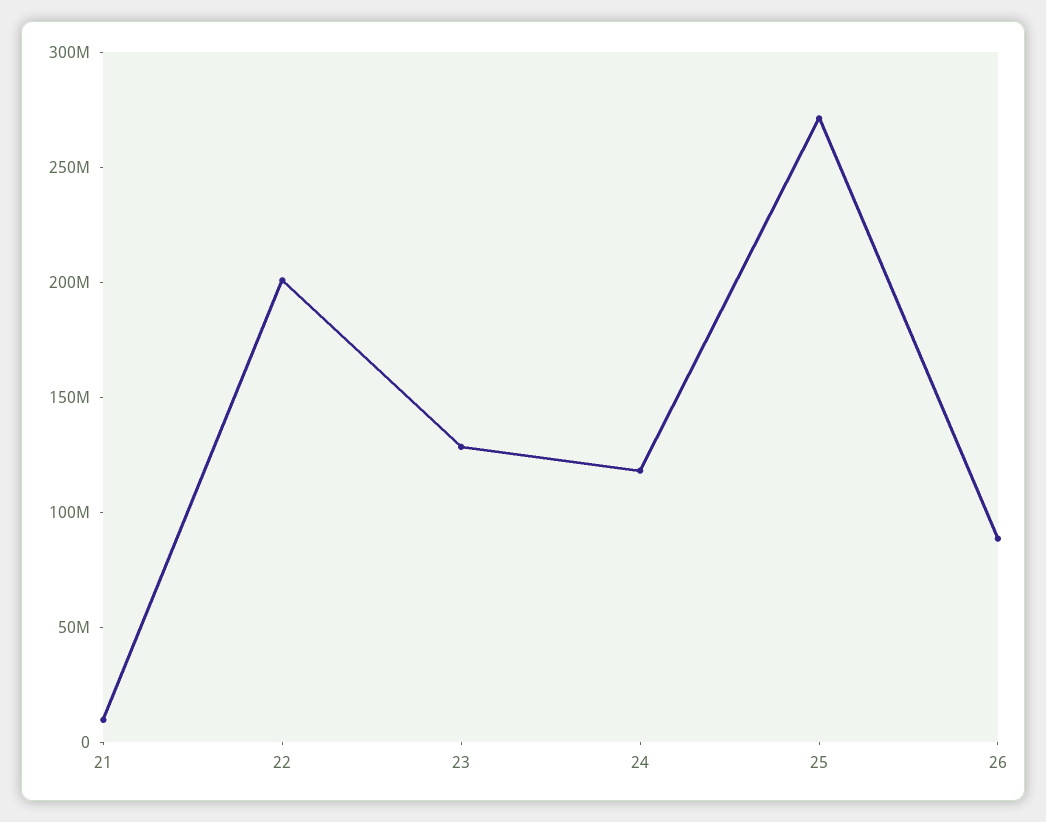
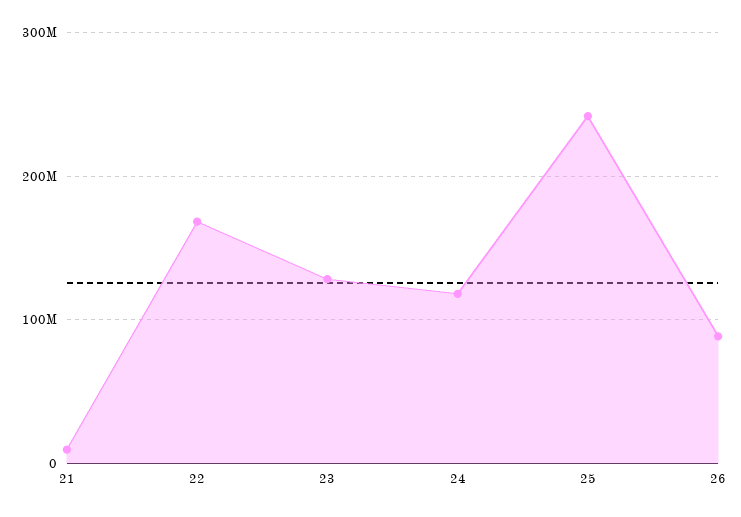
  {
    "21": 10000000,
-   "22": 200000000,
+   "22": 170000000,
    "23": 130000000,
    "24": 120000000,
-   "25": 270000000,
+   "25": 240000000,
    "26": 90000000
  }

